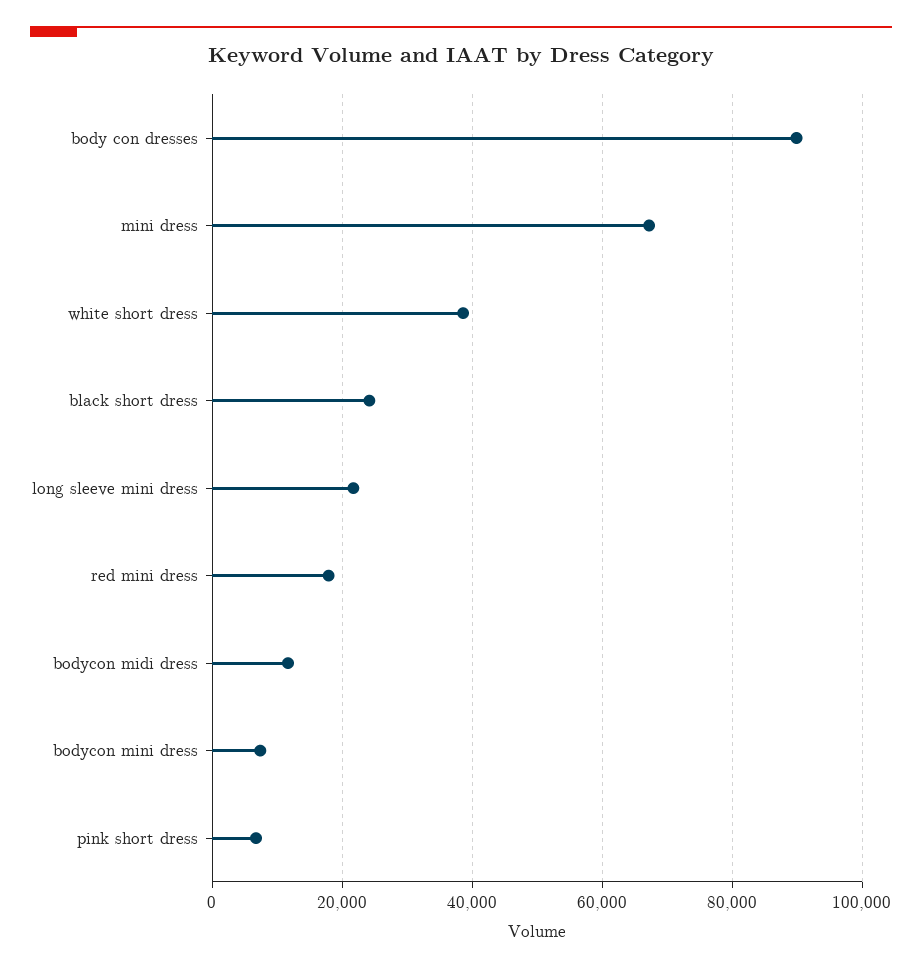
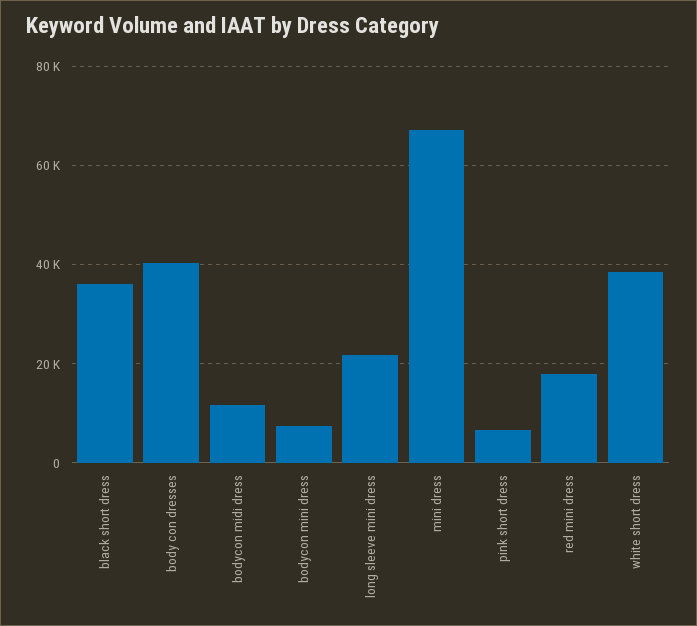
  {
-   "body con dresses": 90000,
+   "body con dresses": 40000,
    "mini dress": 68000,
    "white short dress": 38000,
-   "black short dress": 24000,
+   "black short dress": 36000,
    "long sleeve mini dress": 22000,
    "red mini dress": 18000,
    "bodycon midi dress": 12000,
    "bodycon mini dress": 8000,
    "pink short dress": 6000
  }

